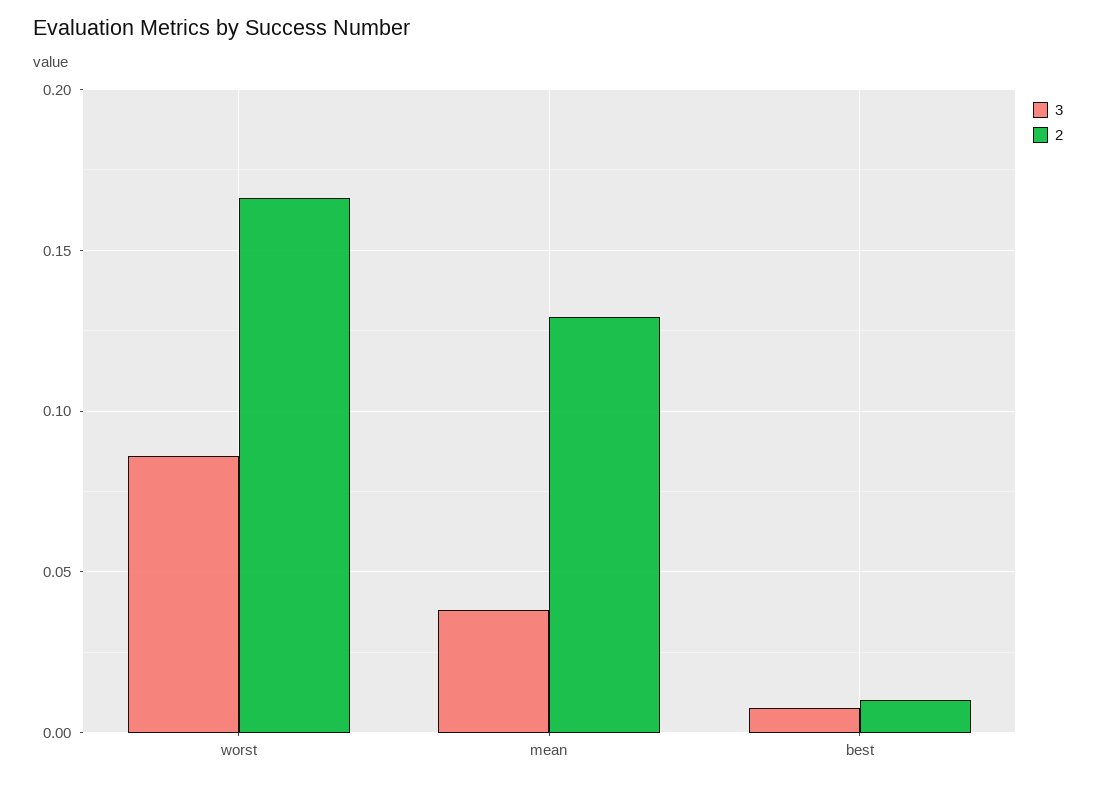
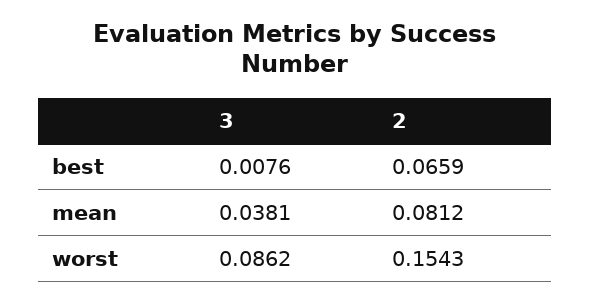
  {
    "3": {
      "worst": 0.0862,
      "mean": 0.0381,
      "best": 0.0076
    },
    "2": {
-     "worst": 0.165,
+     "worst": 0.1543,
-     "mean": 0.13,
+     "mean": 0.0812,
-     "best": 0.01
+     "best": 0.0659
    }
  }

